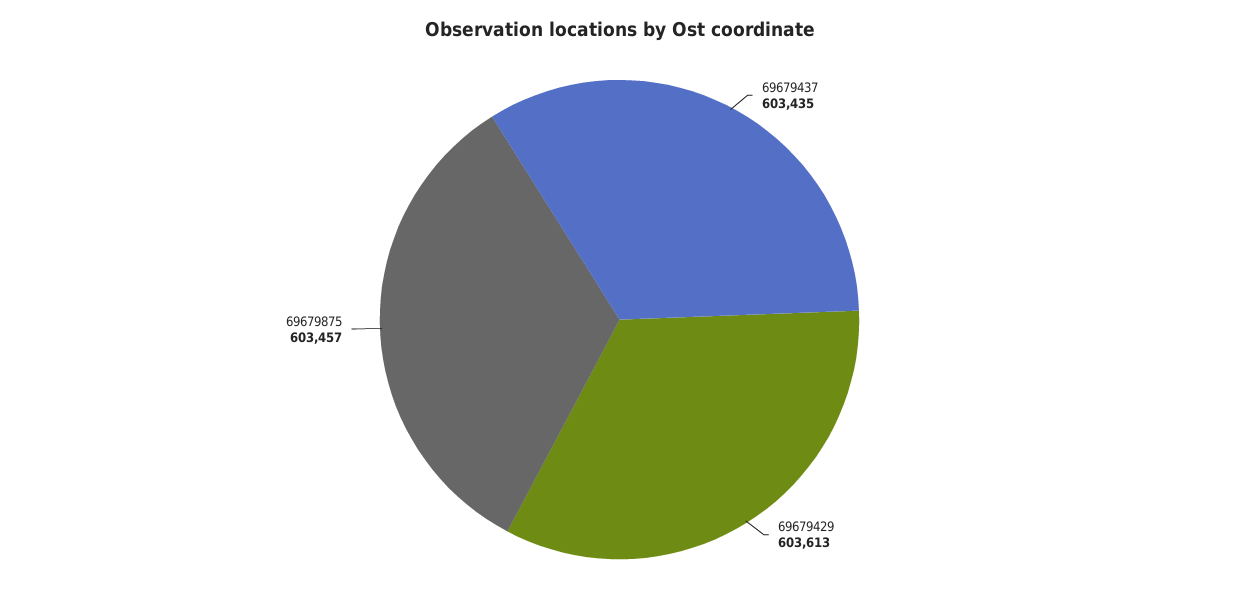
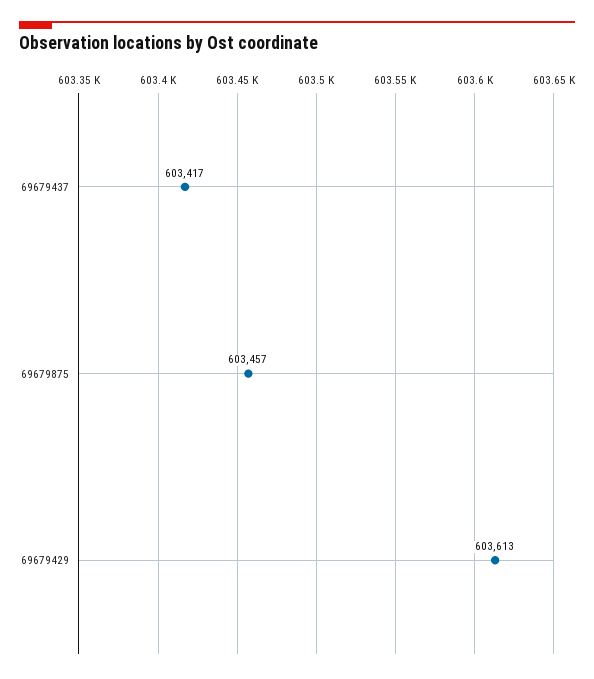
  {
-   "69679437": 603435,
+   "69679437": 603417,
    "69679429": 603613,
    "69679875": 603457
  }

